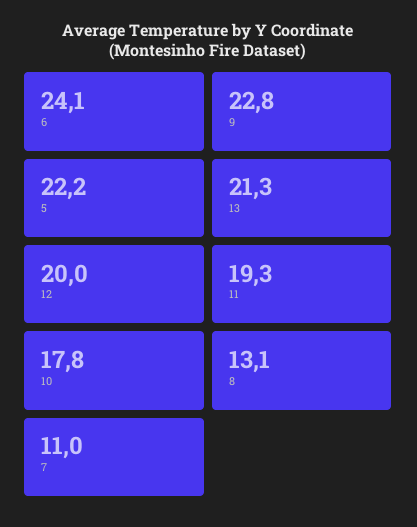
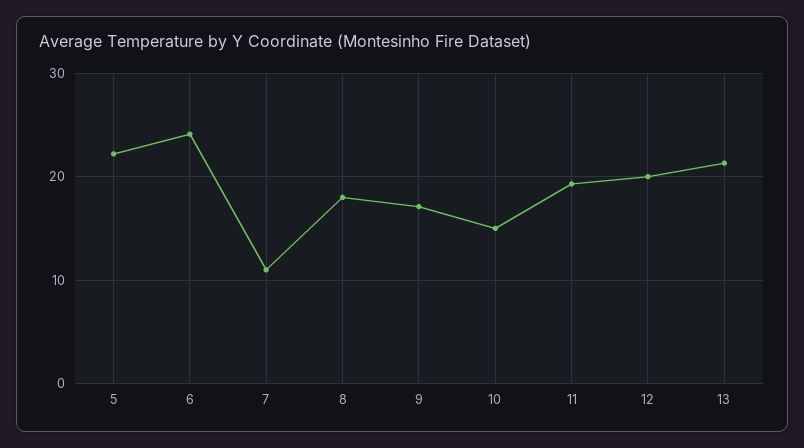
  {
    "6": 24.1,
-   "9": 22.8,
+   "9": 17,
    "5": 22.2,
    "13": 21.3,
    "12": 20,
    "11": 19.3,
-   "10": 17.8,
+   "10": 15,
-   "8": 13.1,
+   "8": 18,
    "7": 11
  }

